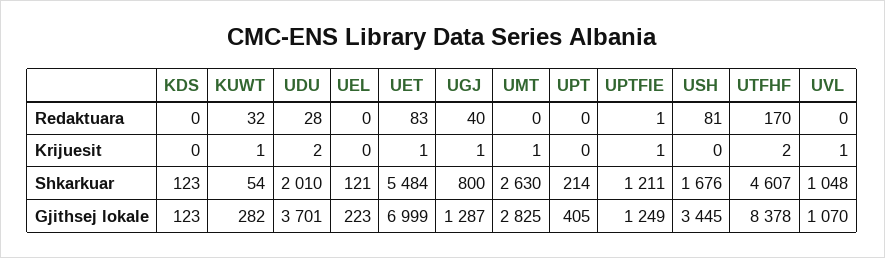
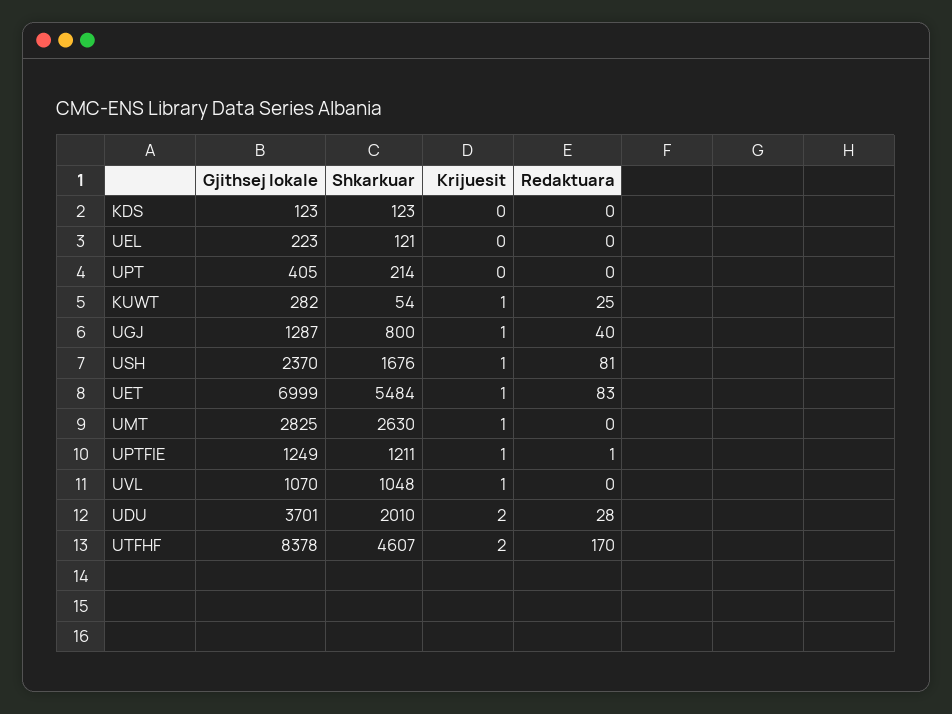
  {
    "KDS": {
      "Redaktuara": 0,
      "Krijuesit": 0,
      "Shkarkuar": 123,
      "Gjithsej lokale": 123
    },
    "KUWT": {
-     "Redaktuara": 32,
+     "Redaktuara": 25,
      "Krijuesit": 1,
      "Shkarkuar": 54,
      "Gjithsej lokale": 282
    },
    "UDU": {
      "Redaktuara": 28,
      "Krijuesit": 2,
      "Shkarkuar": 2010,
      "Gjithsej lokale": 3701
    },
    "UEL": {
      "Redaktuara": 0,
      "Krijuesit": 0,
      "Shkarkuar": 121,
      "Gjithsej lokale": 223
    },
    "UET": {
      "Redaktuara": 83,
      "Krijuesit": 1,
      "Shkarkuar": 5484,
      "Gjithsej lokale": 6999
    },
    "UGJ": {
      "Redaktuara": 40,
      "Krijuesit": 1,
      "Shkarkuar": 800,
      "Gjithsej lokale": 1287
    },
    "UMT": {
      "Redaktuara": 0,
      "Krijuesit": 1,
      "Shkarkuar": 2630,
      "Gjithsej lokale": 2825
    },
    "UPT": {
      "Redaktuara": 0,
      "Krijuesit": 0,
      "Shkarkuar": 214,
      "Gjithsej lokale": 405
    },
    "UPTFIE": {
      "Redaktuara": 1,
      "Krijuesit": 1,
      "Shkarkuar": 1211,
      "Gjithsej lokale": 1249
    },
    "USH": {
      "Redaktuara": 81,
-     "Krijuesit": 0,
+     "Krijuesit": 1,
      "Shkarkuar": 1676,
-     "Gjithsej lokale": 3445
+     "Gjithsej lokale": 2370
    },
    "UTFHF": {
      "Redaktuara": 170,
      "Krijuesit": 2,
      "Shkarkuar": 4607,
      "Gjithsej lokale": 8378
    },
    "UVL": {
      "Redaktuara": 0,
      "Krijuesit": 1,
      "Shkarkuar": 1048,
      "Gjithsej lokale": 1070
    }
  }

